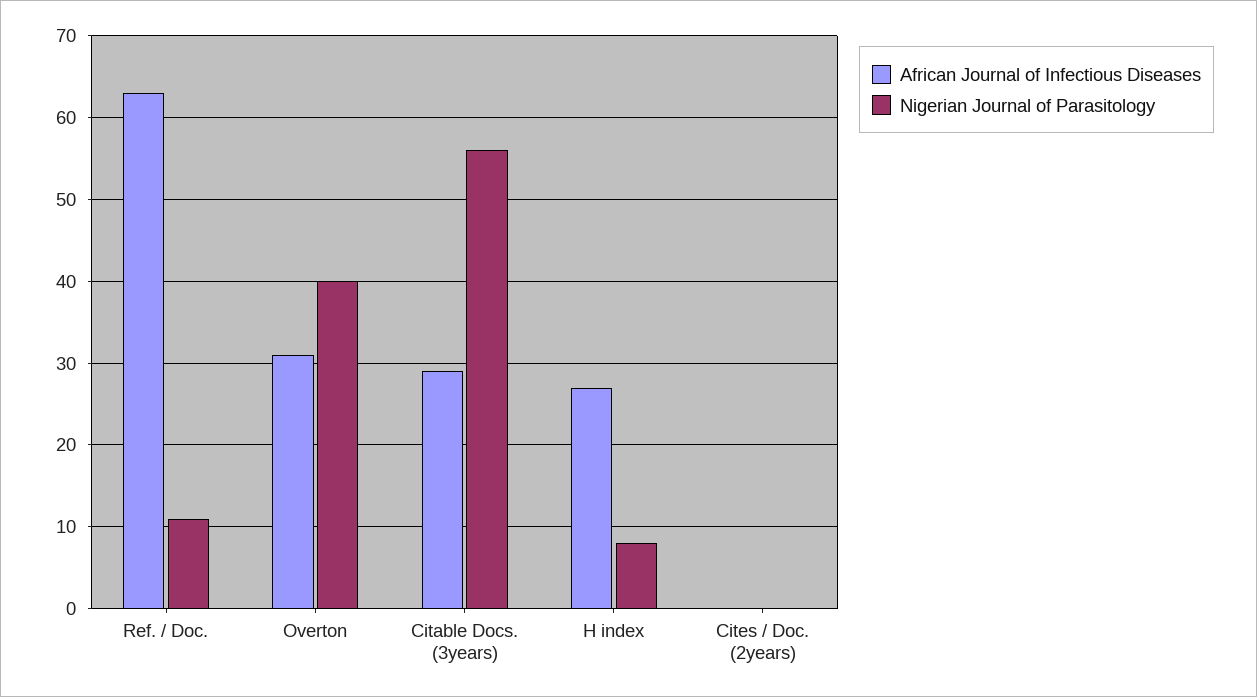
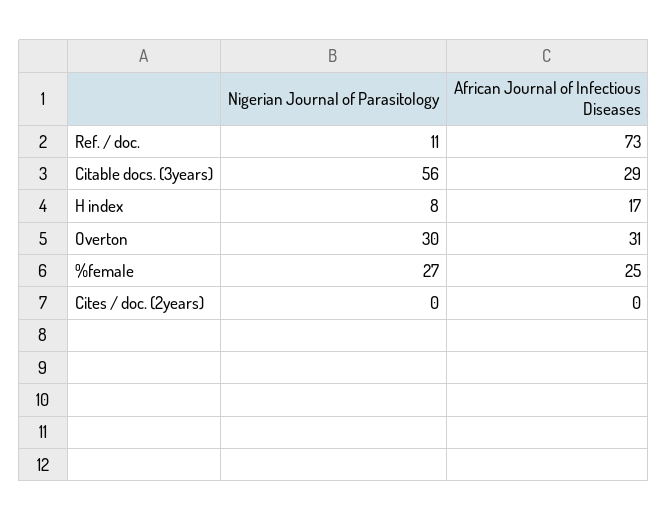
  {
    "African Journal of Infectious Diseases": {
-     "Ref. / Doc.": 63,
+     "Ref. / Doc.": 73,
      "Overton": 31,
      "Citable Docs. (3years)": 29,
-     "H index": 27,
+     "H index": 17,
-     "Cites / Doc. (2years)": 0
+     "Cites / Doc. (2years)": 0,
+     "%female": 25
    },
    "Nigerian Journal of Parasitology": {
      "Ref. / Doc.": 11,
-     "Overton": 40,
+     "Overton": 30,
      "Citable Docs. (3years)": 56,
      "H index": 8,
-     "Cites / Doc. (2years)": 0
+     "Cites / Doc. (2years)": 0,
+     "%female": 27
    }
  }

